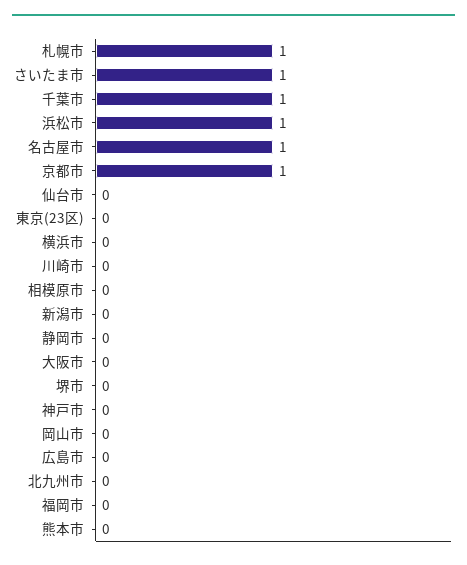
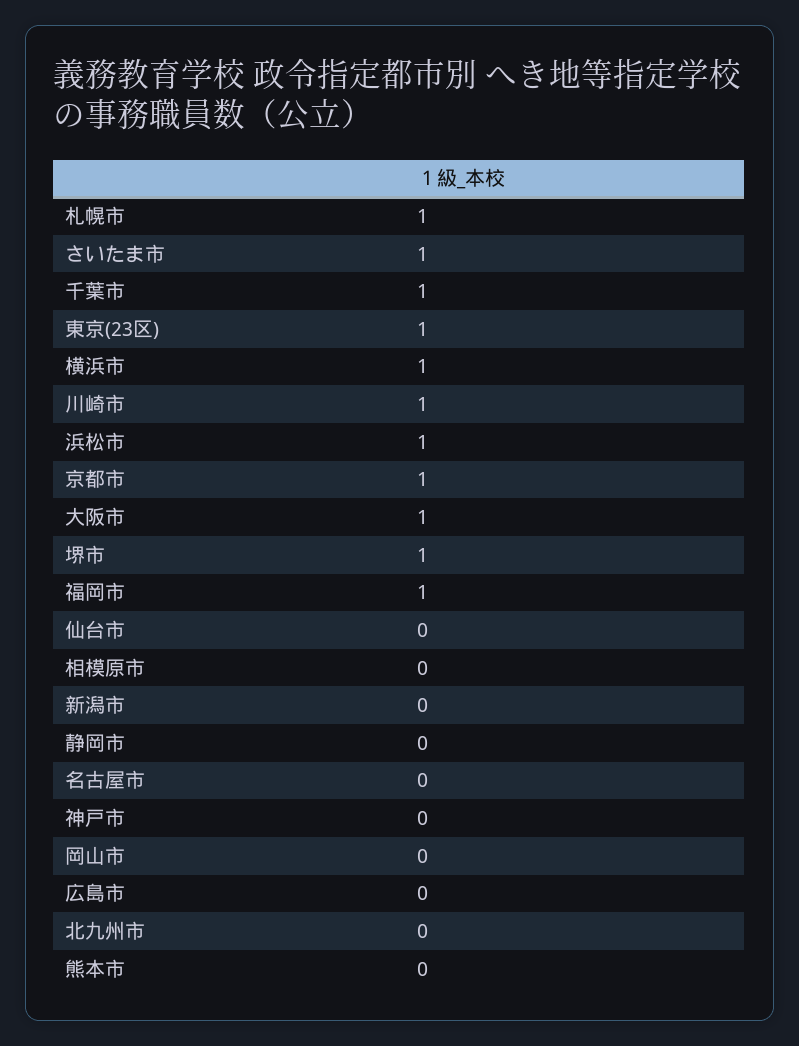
  {
    "札幌市": 1,
    "さいたま市": 1,
    "千葉市": 1,
    "浜松市": 1,
-   "名古屋市": 1,
+   "名古屋市": 0,
    "京都市": 1,
    "仙台市": 0,
-   "東京(23区)": 0,
+   "東京(23区)": 1,
-   "横浜市": 0,
+   "横浜市": 1,
-   "川崎市": 0,
+   "川崎市": 1,
    "相模原市": 0,
    "新潟市": 0,
    "静岡市": 0,
-   "大阪市": 0,
+   "大阪市": 1,
-   "堺市": 0,
+   "堺市": 1,
    "神戸市": 0,
    "岡山市": 0,
    "広島市": 0,
    "北九州市": 0,
-   "福岡市": 0,
+   "福岡市": 1,
    "熊本市": 0
  }

